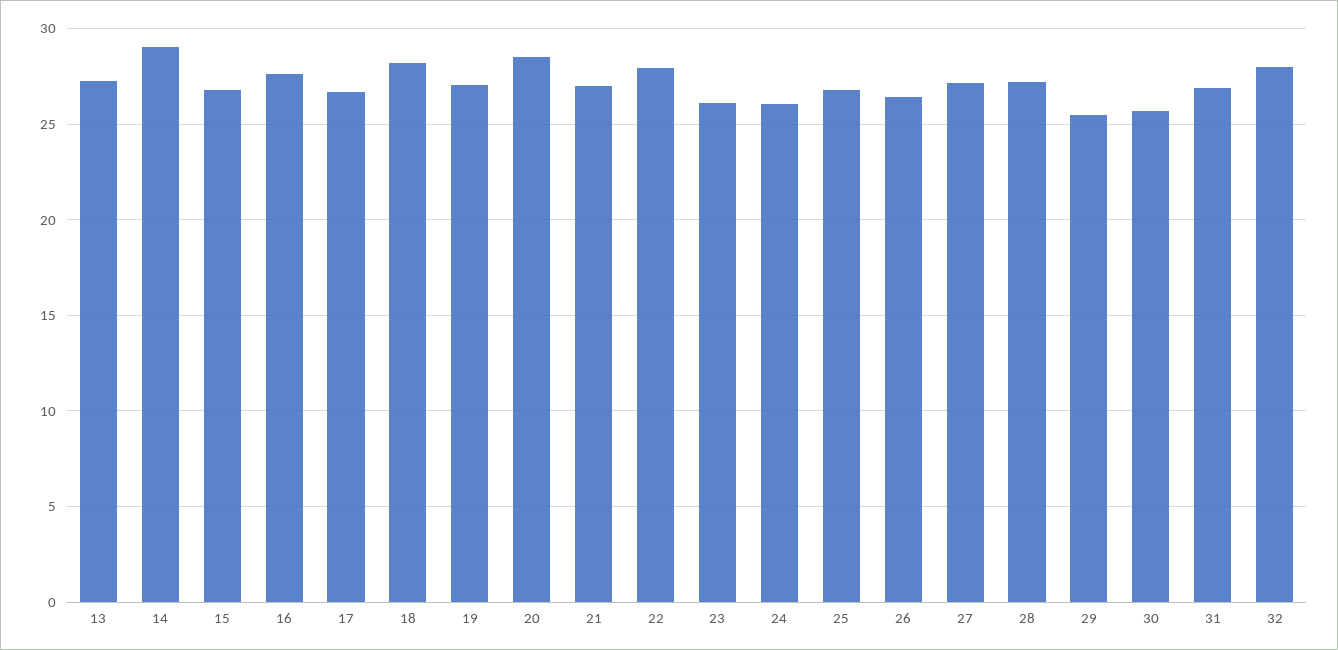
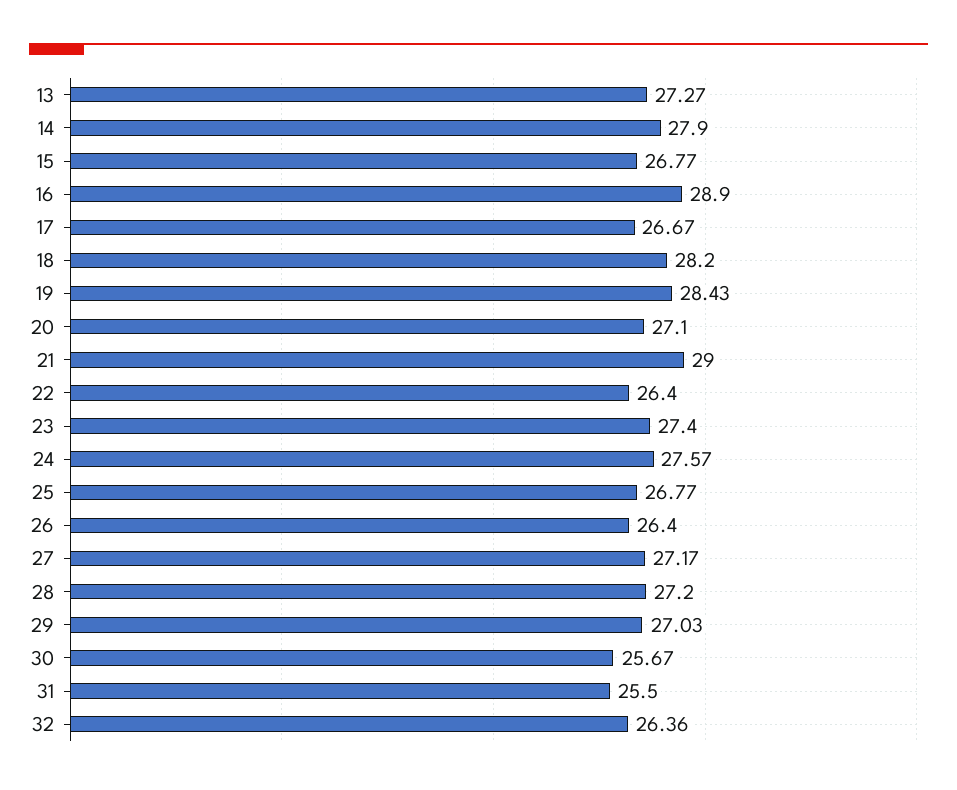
  {
    "13": 27.27,
-   "14": 29,
+   "14": 27.9,
    "15": 26.77,
-   "16": 27.5,
+   "16": 28.9,
    "17": 26.67,
    "18": 28.2,
-   "19": 27,
+   "19": 28.43,
-   "20": 28.5,
+   "20": 27.1,
-   "21": 27,
+   "21": 29,
-   "22": 28,
+   "22": 26.4,
-   "23": 26,
+   "23": 27.4,
-   "24": 26,
+   "24": 27.57,
    "25": 26.77,
    "26": 26.4,
    "27": 27.17,
    "28": 27.2,
-   "29": 25.5,
+   "29": 27.03,
    "30": 25.67,
-   "31": 27,
+   "31": 25.5,
-   "32": 28
+   "32": 26.36
  }

